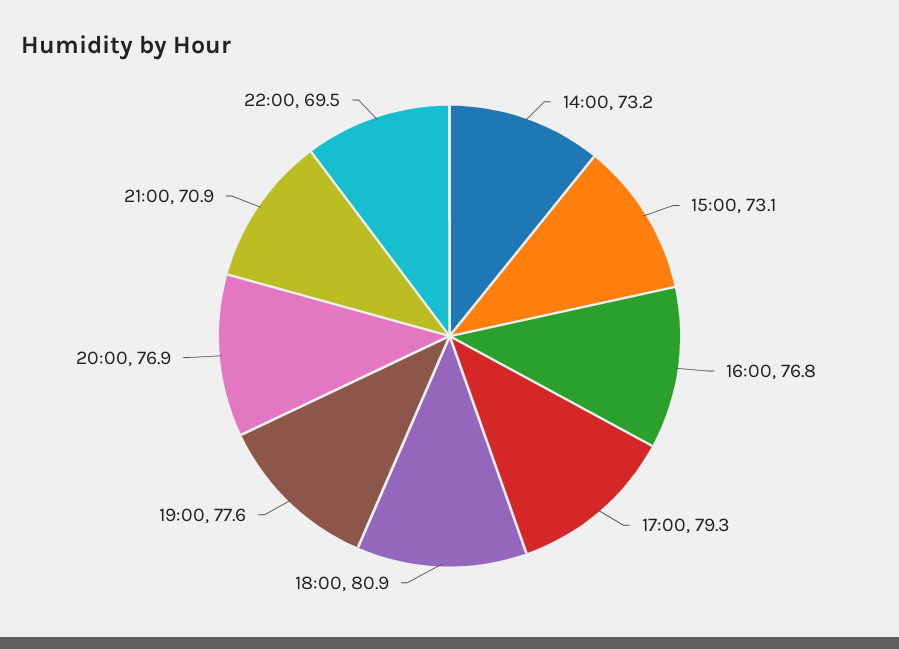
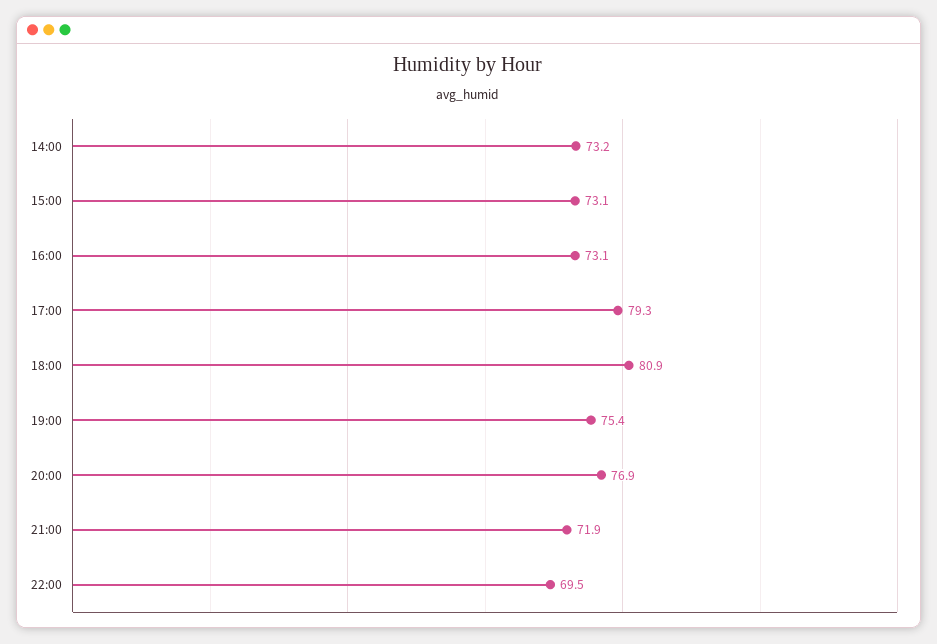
  {
    "14:00": 73.2,
    "15:00": 73.1,
-   "16:00": 76.8,
+   "16:00": 73.1,
    "17:00": 79.3,
    "18:00": 80.9,
-   "19:00": 77.6,
+   "19:00": 75.4,
    "20:00": 76.9,
-   "21:00": 70.9,
+   "21:00": 71.9,
    "22:00": 69.5
  }

